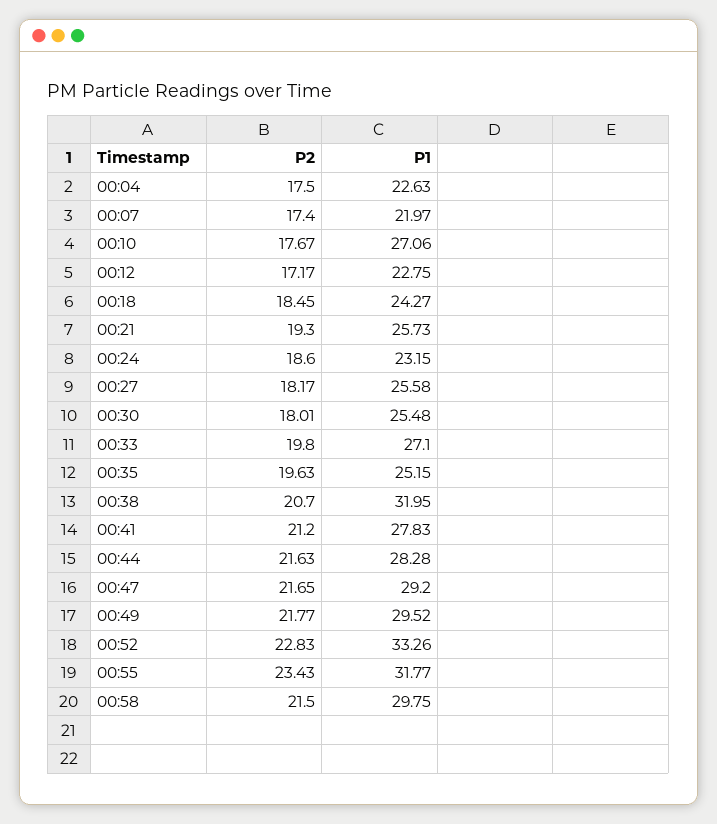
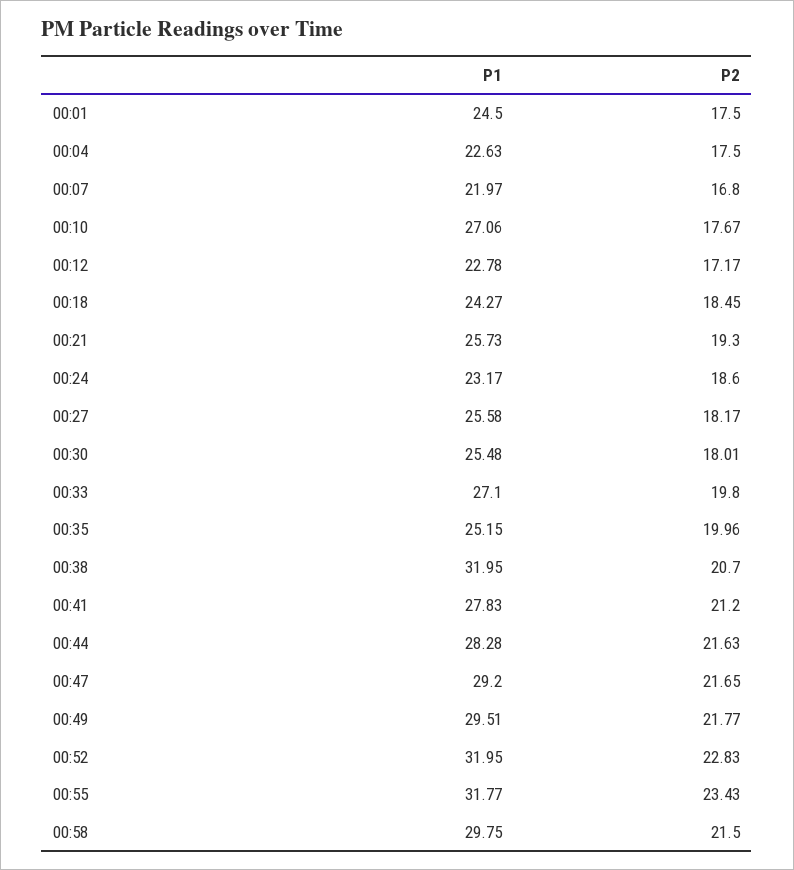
  {
    "P2": {
      "00:04": 17.5,
-     "00:07": 17.4,
+     "00:07": 16.8,
      "00:10": 17.67,
      "00:12": 17.17,
      "00:18": 18.45,
      "00:21": 19.3,
      "00:24": 18.6,
      "00:27": 18.17,
      "00:30": 18.01,
      "00:33": 19.8,
-     "00:35": 19.63,
+     "00:35": 19.96,
      "00:38": 20.7,
      "00:41": 21.2,
      "00:44": 21.63,
      "00:47": 21.65,
      "00:49": 21.77,
      "00:52": 22.83,
      "00:55": 23.43,
-     "00:58": 21.5
+     "00:58": 21.5,
+     "00:01": 17.5
    },
    "P1": {
      "00:04": 22.63,
      "00:07": 21.97,
      "00:10": 27.06,
-     "00:12": 22.75,
+     "00:12": 22.78,
      "00:18": 24.27,
      "00:21": 25.73,
-     "00:24": 23.15,
+     "00:24": 23.17,
      "00:27": 25.58,
      "00:30": 25.48,
      "00:33": 27.1,
      "00:35": 25.15,
      "00:38": 31.95,
      "00:41": 27.83,
      "00:44": 28.28,
      "00:47": 29.2,
-     "00:49": 29.52,
+     "00:49": 29.51,
-     "00:52": 33.26,
+     "00:52": 31.95,
      "00:55": 31.77,
-     "00:58": 29.75
+     "00:58": 29.75,
+     "00:01": 24.5
    }
  }

